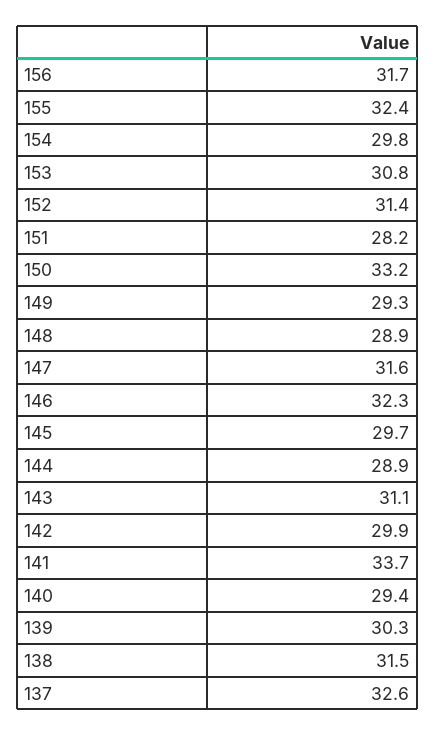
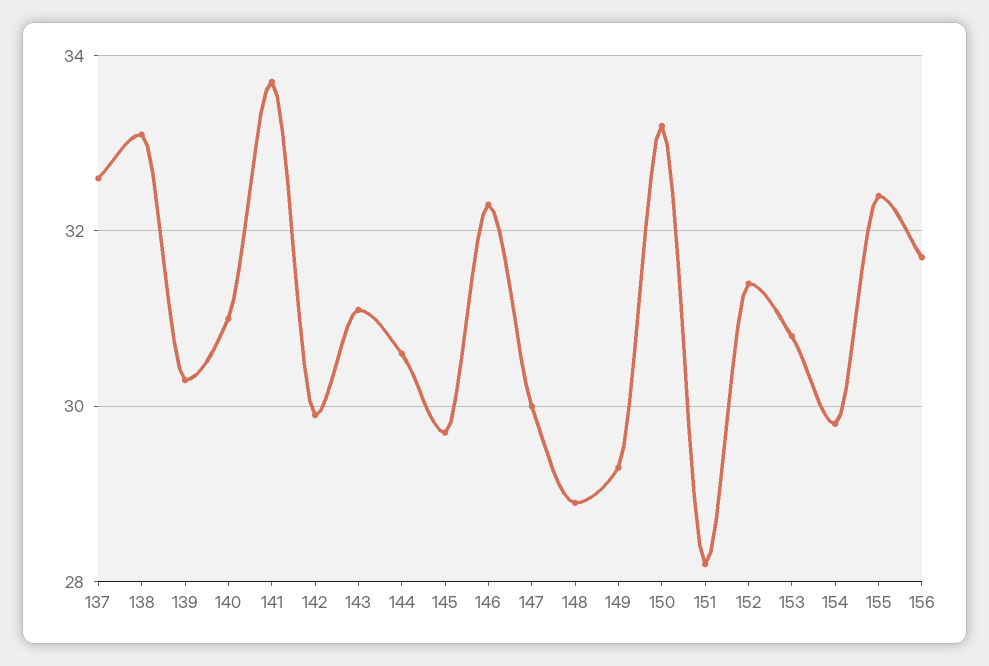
  {
    "156": 31.7,
    "155": 32.4,
    "154": 29.8,
    "153": 30.8,
    "152": 31.4,
    "151": 28.2,
    "150": 33.2,
    "149": 29.3,
    "148": 28.9,
-   "147": 31.6,
+   "147": 30,
    "146": 32.3,
    "145": 29.7,
-   "144": 28.9,
+   "144": 30.5,
    "143": 31.1,
    "142": 29.9,
    "141": 33.7,
-   "140": 29.4,
+   "140": 31,
    "139": 30.3,
-   "138": 31.5,
+   "138": 33,
    "137": 32.6
  }

